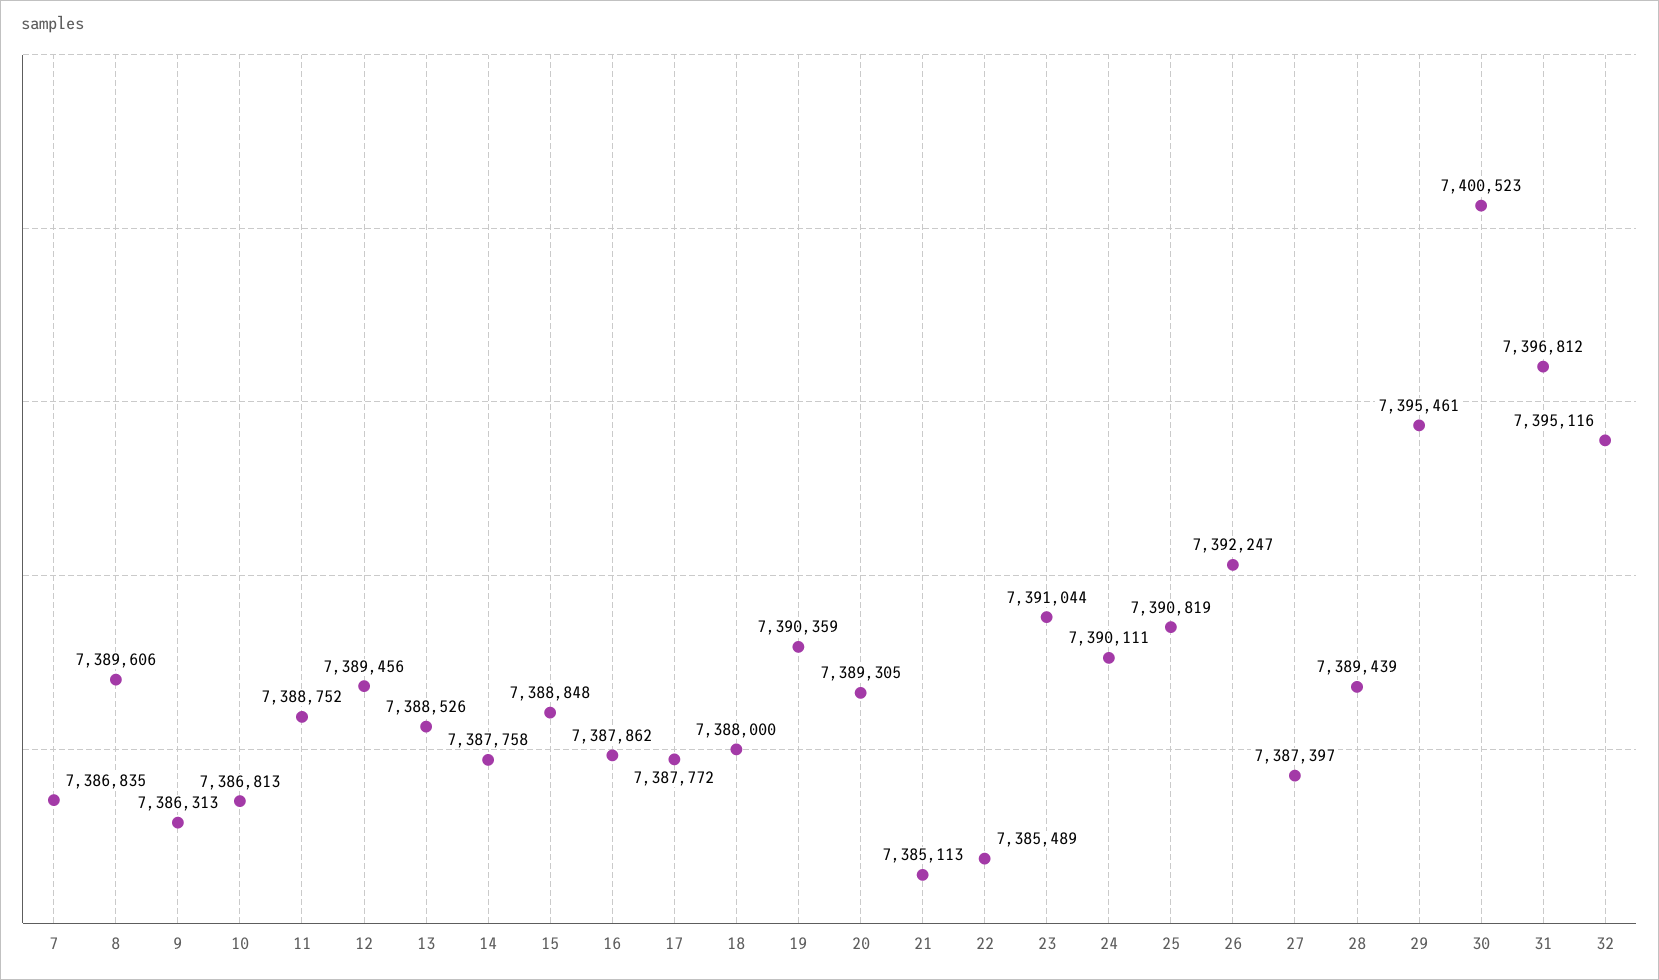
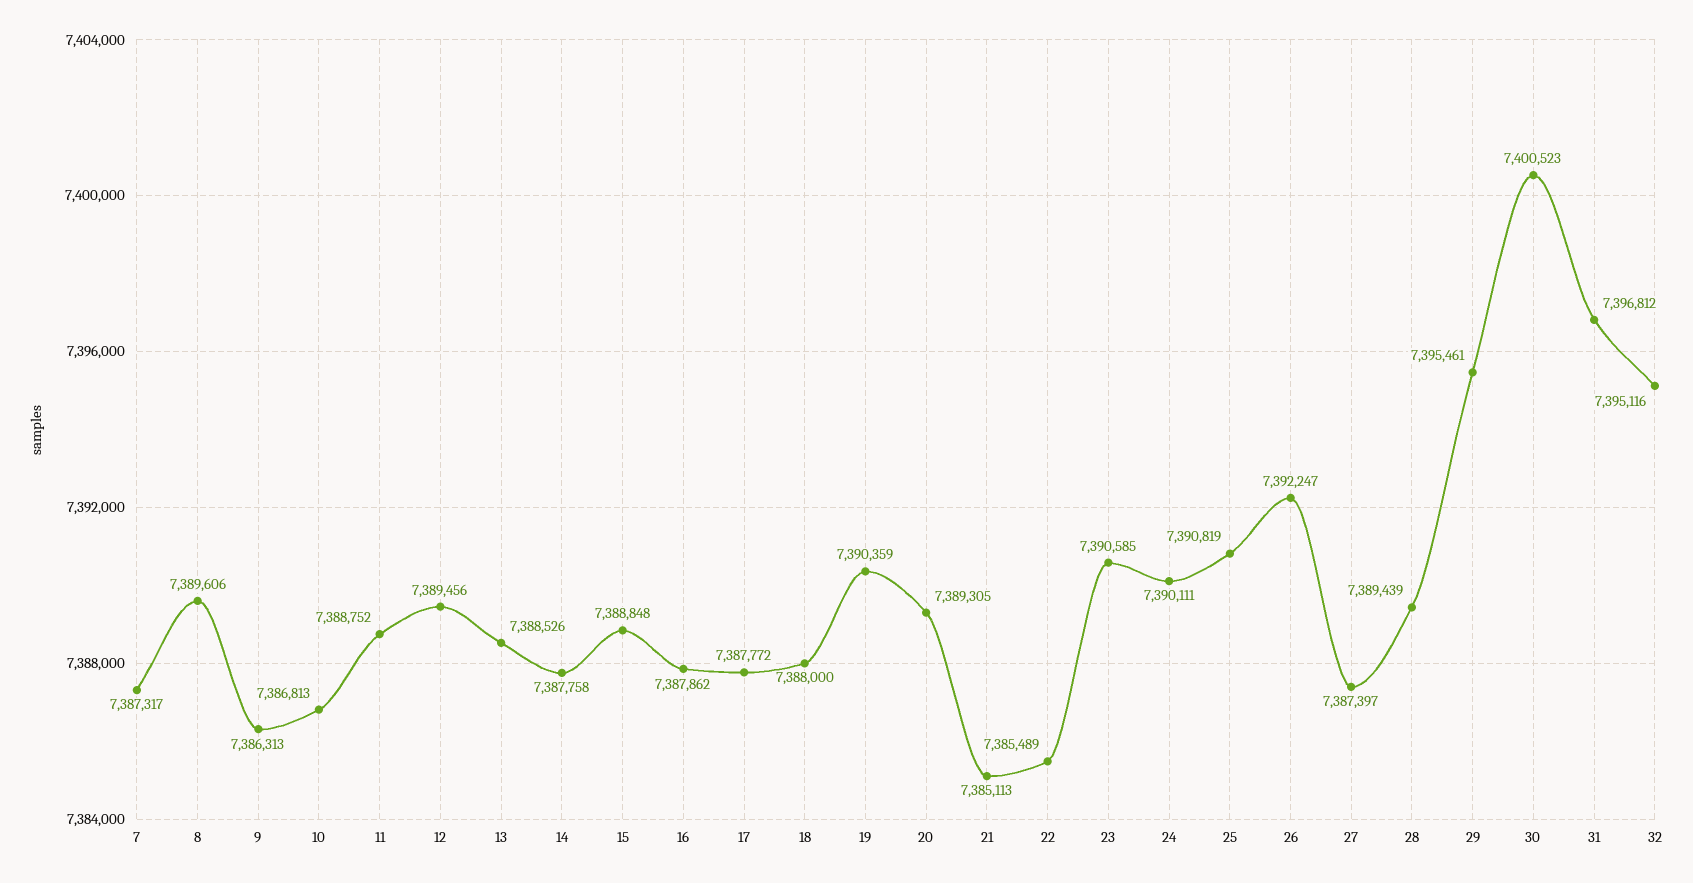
  {
-   "7": 7386835,
+   "7": 7387317,
    "8": 7389606,
    "9": 7386313,
    "10": 7386813,
    "11": 7388752,
    "12": 7389456,
    "13": 7388526,
    "14": 7387758,
    "15": 7388848,
    "16": 7387862,
    "17": 7387772,
    "18": 7388000,
    "19": 7390359,
    "20": 7389305,
    "21": 7385113,
    "22": 7385489,
-   "23": 7391044,
+   "23": 7390585,
    "24": 7390111,
    "25": 7390819,
    "26": 7392247,
    "27": 7387397,
    "28": 7389439,
    "29": 7395461,
    "30": 7400523,
    "31": 7396812,
    "32": 7395116
  }

